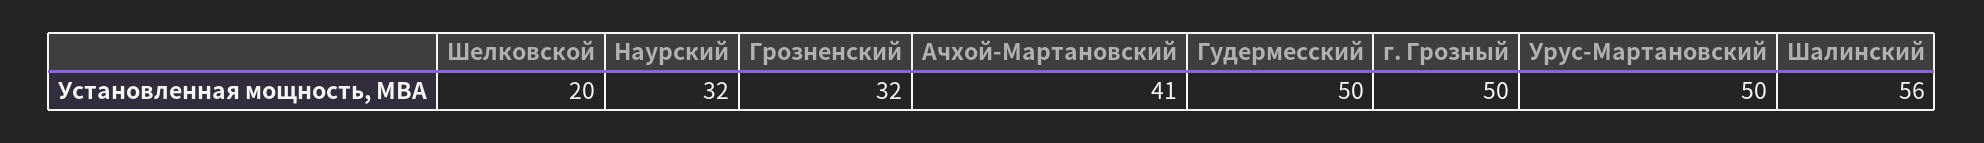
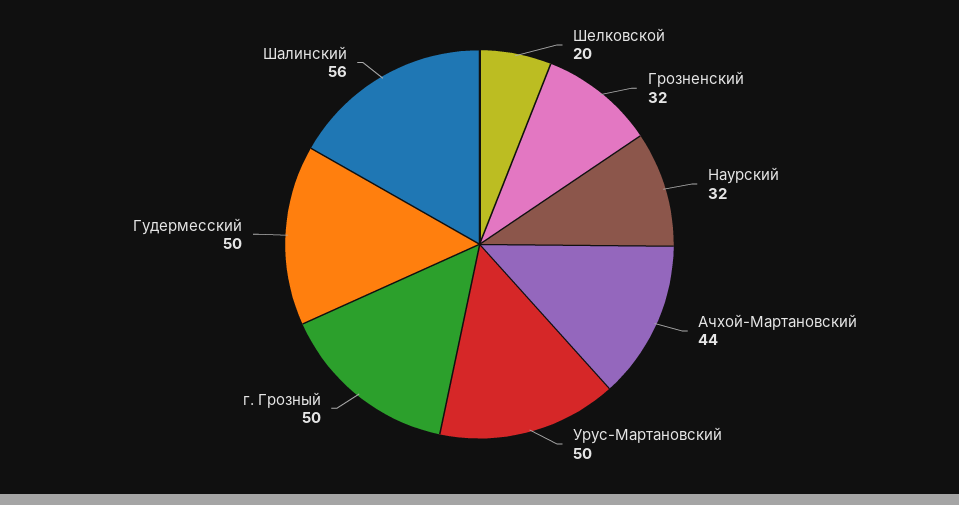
  {
    "Шелковской": 20,
    "Наурский": 32,
    "Грозненский": 32,
-   "Ачхой-Мартановский": 41,
+   "Ачхой-Мартановский": 44,
    "Гудермесский": 50,
    "г. Грозный": 50,
    "Урус-Мартановский": 50,
    "Шалинский": 56
  }

